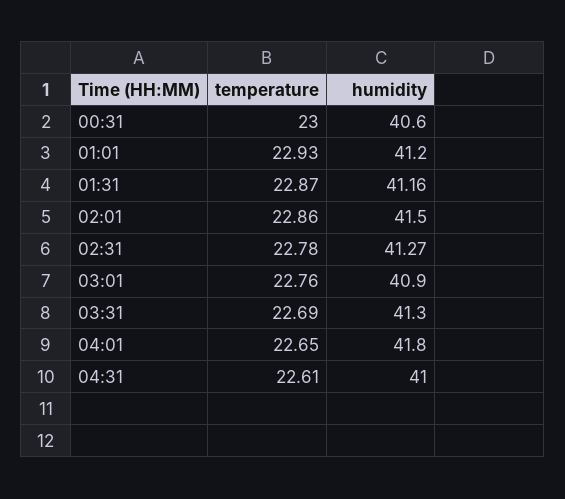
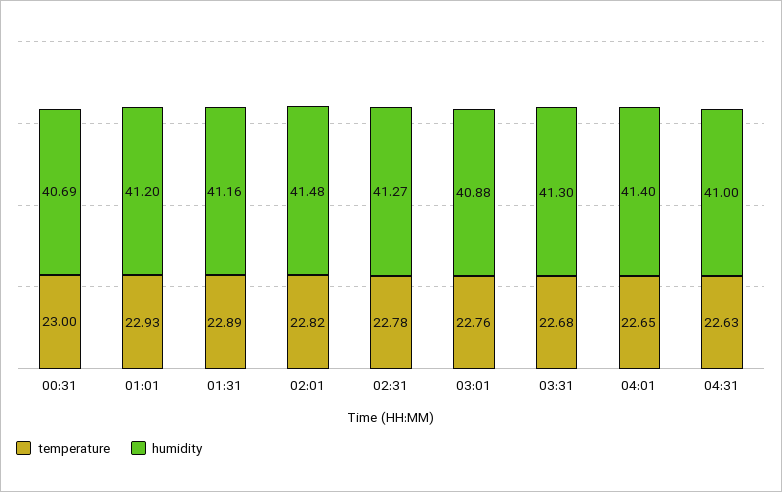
  {
    "temperature": {
      "00:31": 23,
      "01:01": 22.93,
-     "01:31": 22.87,
+     "01:31": 22.89,
-     "02:01": 22.86,
+     "02:01": 22.82,
      "02:31": 22.78,
      "03:01": 22.76,
-     "03:31": 22.69,
+     "03:31": 22.68,
      "04:01": 22.65,
-     "04:31": 22.61
+     "04:31": 22.63
    },
    "humidity": {
-     "00:31": 40.6,
+     "00:31": 40.69,
      "01:01": 41.2,
      "01:31": 41.16,
-     "02:01": 41.5,
+     "02:01": 41.48,
      "02:31": 41.27,
-     "03:01": 40.9,
+     "03:01": 40.88,
      "03:31": 41.3,
-     "04:01": 41.8,
+     "04:01": 41.4,
      "04:31": 41
    }
  }

